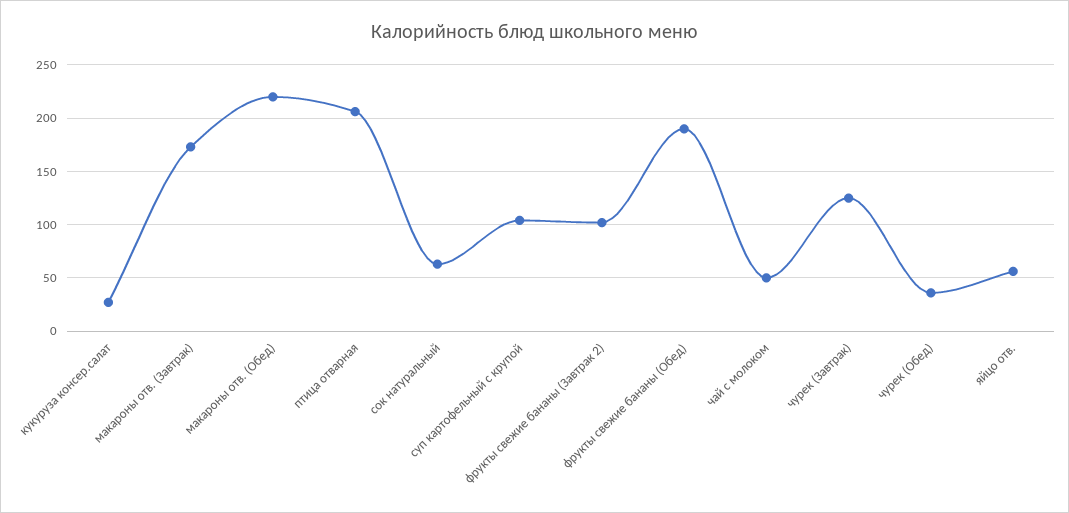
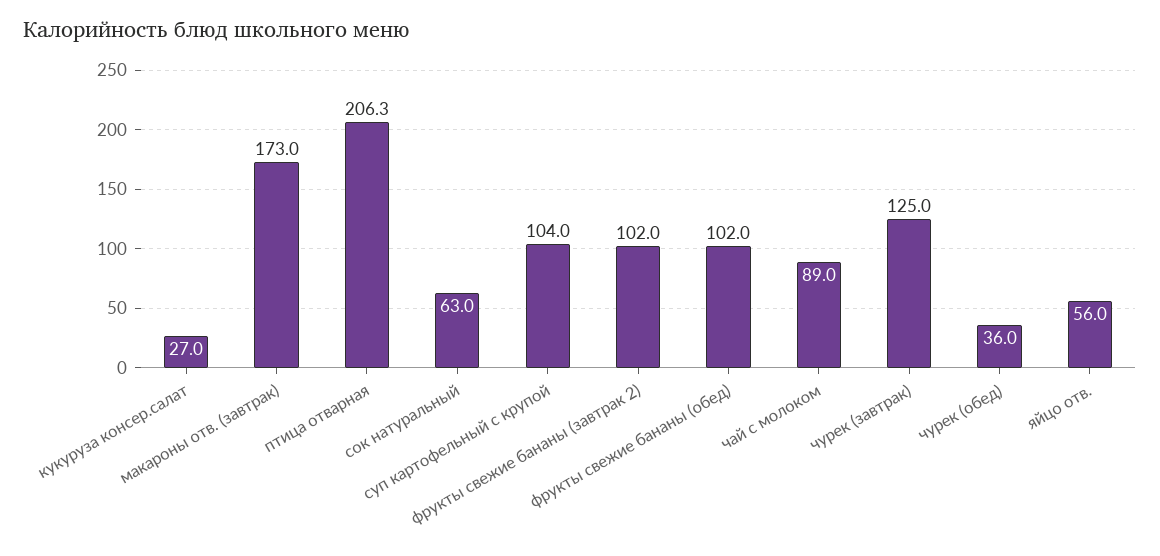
  {
    "кукуруза консер.салат": 27,
    "макароны отв. (Завтрак)": 173,
-   "макароны отв. (Обед)": 220,
    "птица отварная": 206.3,
    "сок натуральный": 63,
    "суп картофельный с крупой": 104,
    "фрукты свежие бананы (Завтрак 2)": 102,
-   "фрукты свежие бананы (Обед)": 190,
+   "фрукты свежие бананы (Обед)": 102,
-   "чай с молоком": 50,
+   "чай с молоком": 89,
    "чурек (Завтрак)": 125,
    "чурек (Обед)": 36,
    "яйцо отв.": 56
  }

